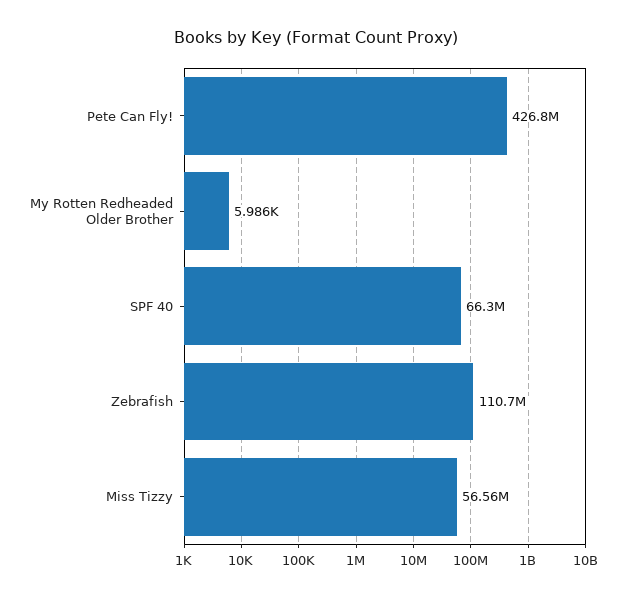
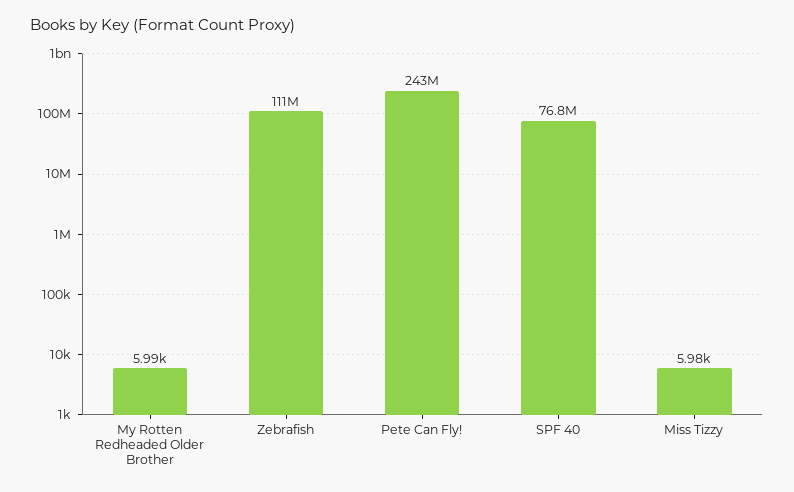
  {
-   "Pete Can Fly!": 426800000,
+   "Pete Can Fly!": 243000000,
    "My Rotten Redheaded Older Brother": 5986,
-   "SPF 40": 66300000,
+   "SPF 40": 76800000,
    "Zebrafish": 110700000,
-   "Miss Tizzy": 56560000
+   "Miss Tizzy": 5980
  }

